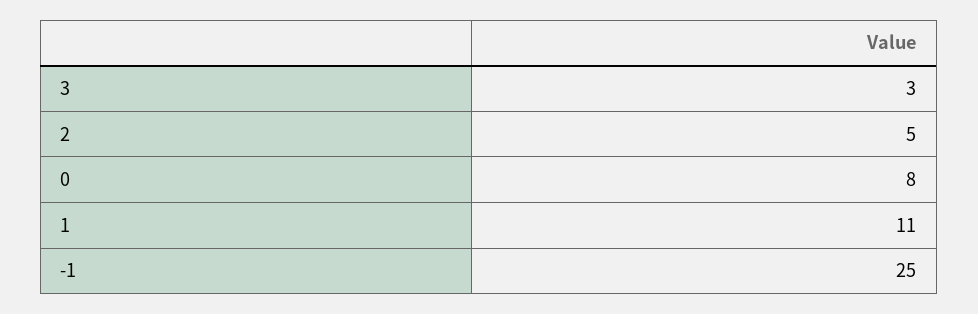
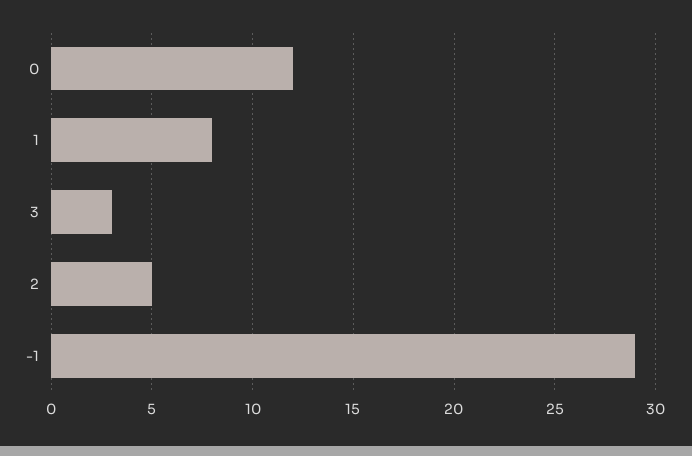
  {
    "3": 3,
    "2": 5,
-   "0": 8,
+   "0": 12,
-   "1": 11,
+   "1": 8,
-   "-1": 25
+   "-1": 29
  }

